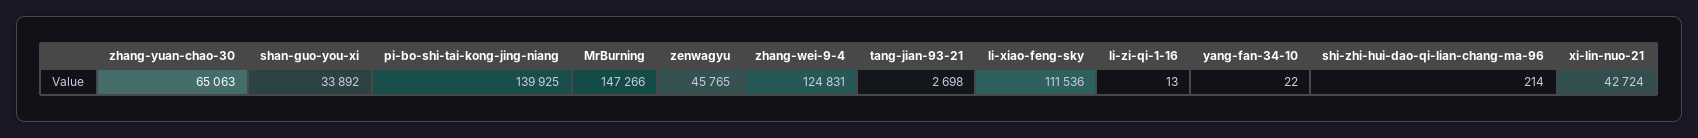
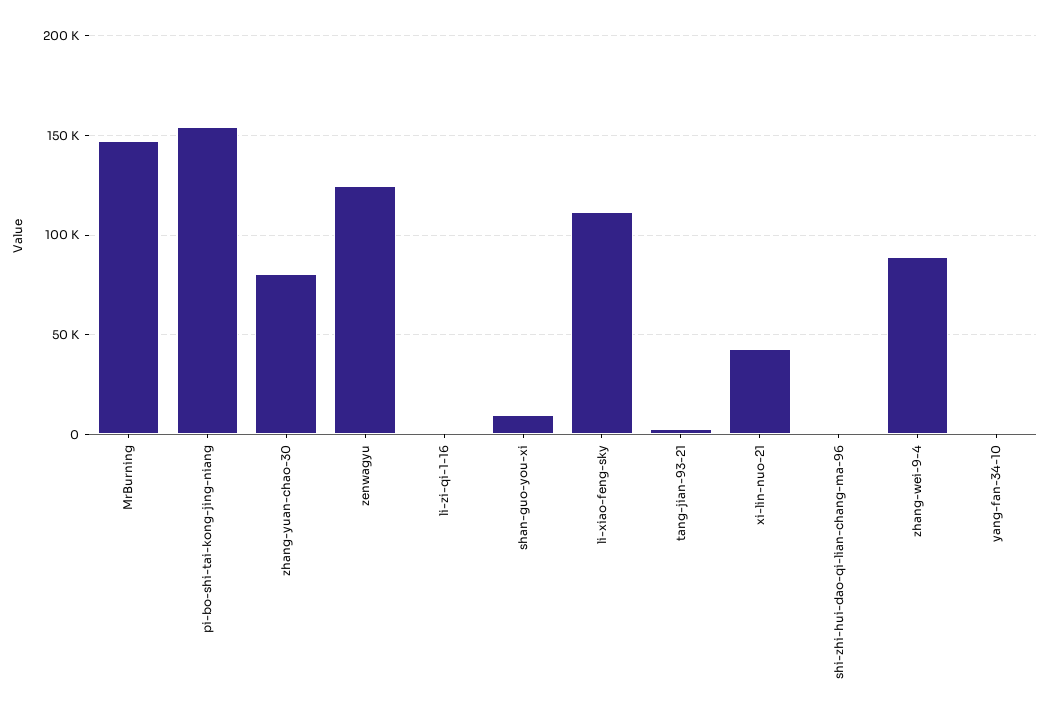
  {
-   "zhang-yuan-chao-30": 65063,
+   "zhang-yuan-chao-30": 80000,
-   "shan-guo-you-xi": 33892,
+   "shan-guo-you-xi": 10000,
-   "pi-bo-shi-tai-kong-jing-niang": 139925,
+   "pi-bo-shi-tai-kong-jing-niang": 155000,
    "MrBurning": 147266,
-   "zenwagyu": 45765,
+   "zenwagyu": 125000,
-   "zhang-wei-9-4": 124831,
+   "zhang-wei-9-4": 90000,
    "tang-jian-93-21": 2698,
    "li-xiao-feng-sky": 111536,
    "li-zi-qi-1-16": 13,
    "yang-fan-34-10": 22,
    "shi-zhi-hui-dao-qi-lian-chang-ma-96": 214,
    "xi-lin-nuo-21": 42724
  }

